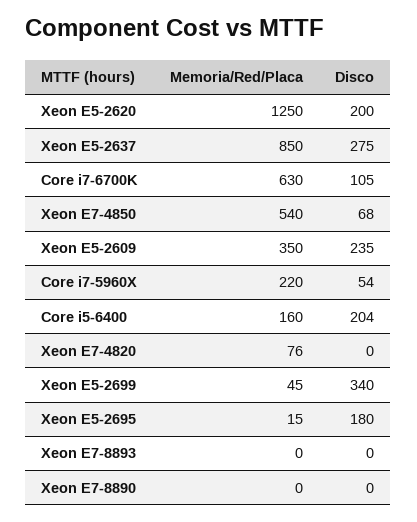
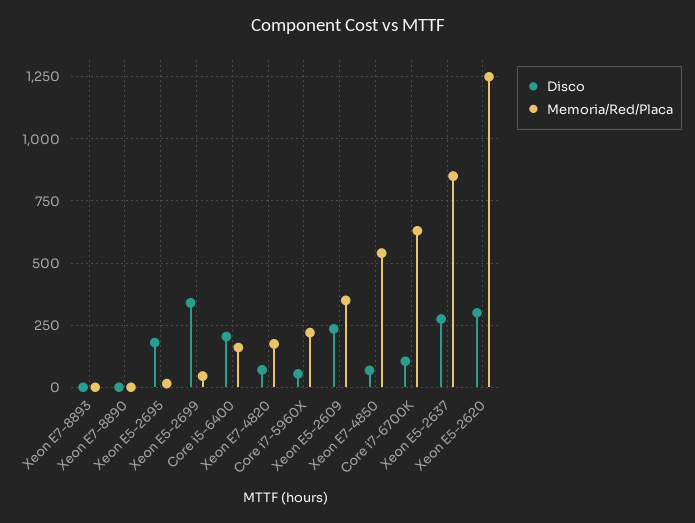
  {
    "Memoria/Red/Placa": {
      "Xeon E5-2620": 1250,
      "Xeon E5-2637": 850,
      "Core i7-6700K": 630,
      "Xeon E7-4850": 540,
      "Xeon E5-2609": 350,
      "Core i7-5960X": 220,
      "Core i5-6400": 160,
-     "Xeon E7-4820": 76,
+     "Xeon E7-4820": 175,
      "Xeon E5-2699": 45,
      "Xeon E5-2695": 15,
      "Xeon E7-8893": 0,
      "Xeon E7-8890": 0
    },
    "Disco": {
-     "Xeon E5-2620": 200,
+     "Xeon E5-2620": 300,
      "Xeon E5-2637": 275,
      "Core i7-6700K": 105,
      "Xeon E7-4850": 68,
      "Xeon E5-2609": 235,
      "Core i7-5960X": 54,
      "Core i5-6400": 204,
-     "Xeon E7-4820": 0,
+     "Xeon E7-4820": 75,
      "Xeon E5-2699": 340,
      "Xeon E5-2695": 180,
      "Xeon E7-8893": 0,
      "Xeon E7-8890": 0
    }
  }

